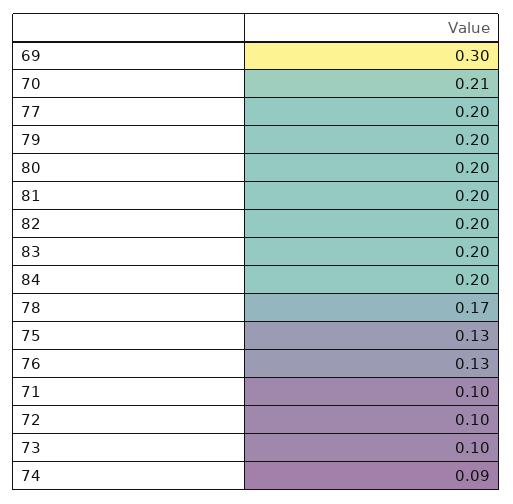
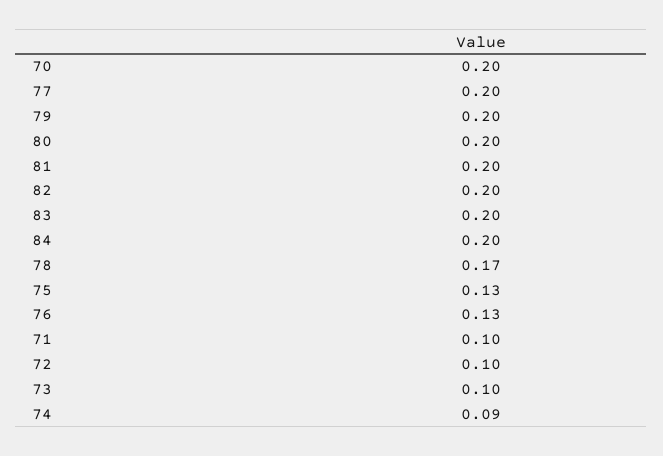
  {
-   "69": 0.3,
-   "70": 0.21,
+   "70": 0.2,
    "77": 0.2,
    "79": 0.2,
    "80": 0.2,
    "81": 0.2,
    "82": 0.2,
    "83": 0.2,
    "84": 0.2,
    "78": 0.17,
    "75": 0.13,
    "76": 0.13,
    "71": 0.1,
    "72": 0.1,
    "73": 0.1,
    "74": 0.09
  }

